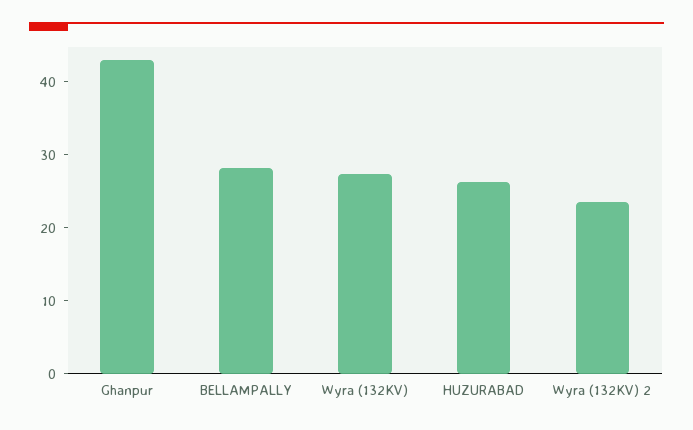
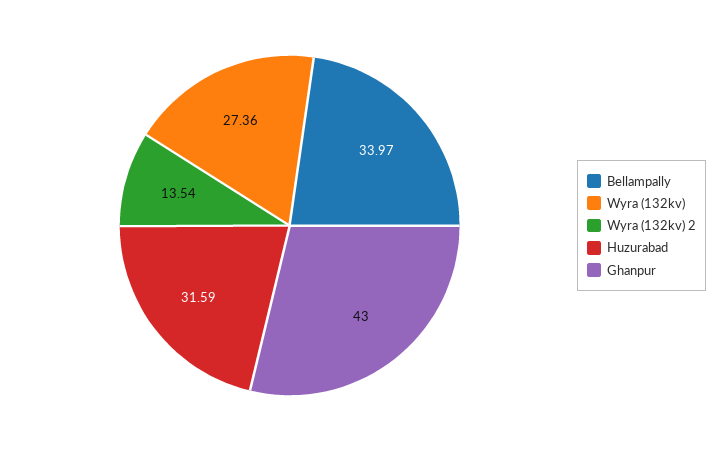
  {
    "Ghanpur": 43,
-   "BELLAMPALLY": 28,
+   "BELLAMPALLY": 33.97,
    "Wyra (132KV)": 27.36,
-   "HUZURABAD": 26,
+   "HUZURABAD": 31.59,
-   "Wyra (132KV) 2": 24
+   "Wyra (132KV) 2": 13.54
  }

